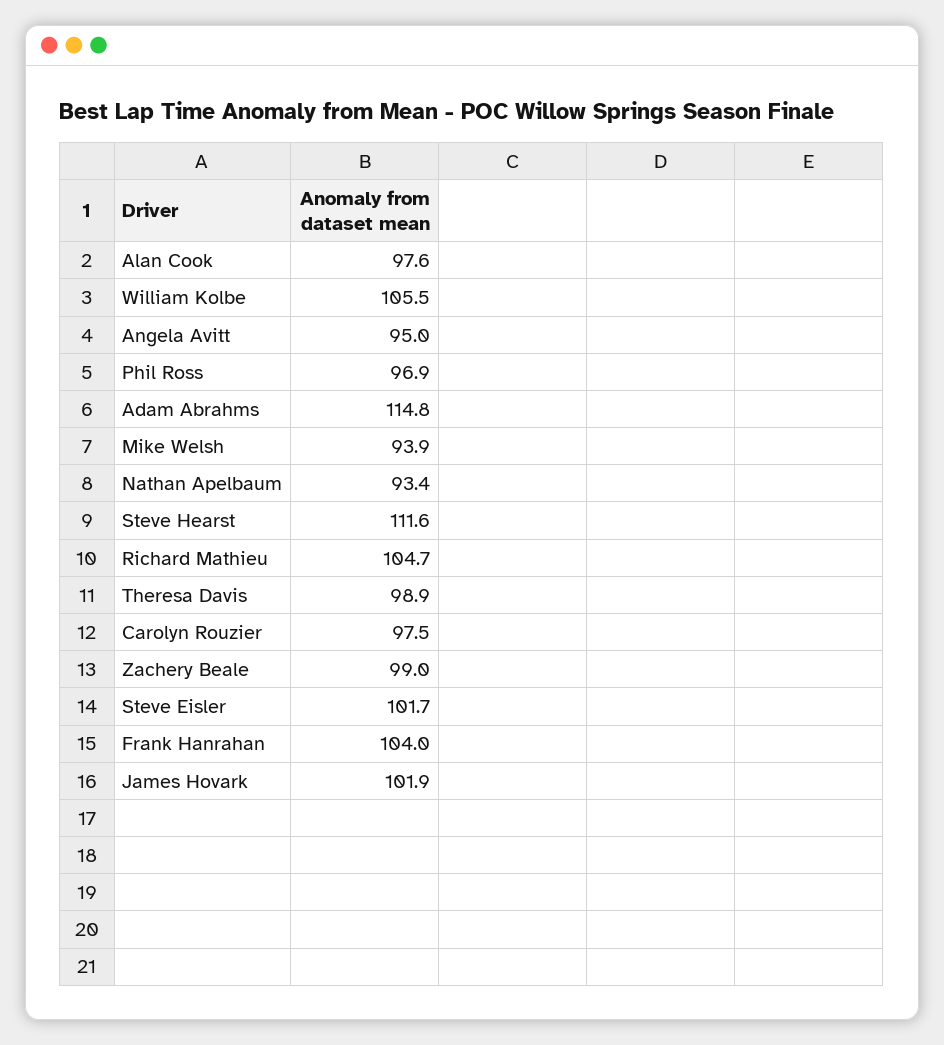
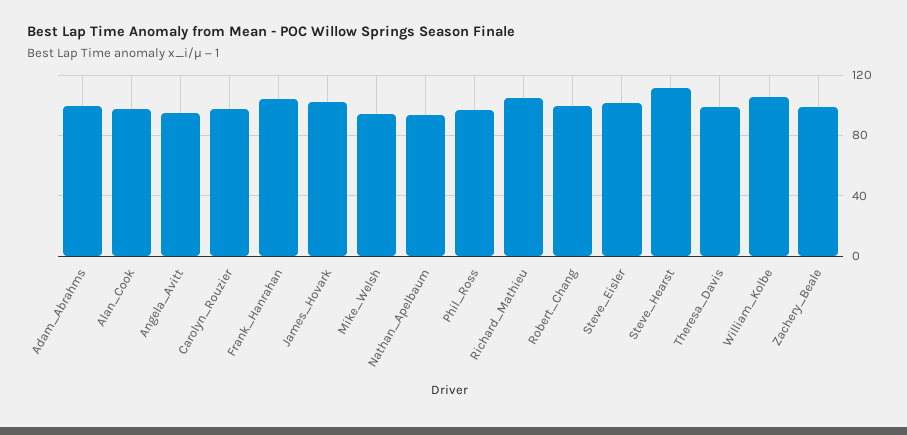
  {
    "Alan Cook": 97.6,
    "William Kolbe": 105.5,
    "Angela Avitt": 95,
    "Phil Ross": 96.9,
-   "Adam Abrahms": 114.8,
+   "Adam Abrahms": 100,
    "Mike Welsh": 93.9,
    "Nathan Apelbaum": 93.4,
    "Steve Hearst": 111.6,
    "Richard Mathieu": 104.7,
    "Theresa Davis": 98.9,
    "Carolyn Rouzier": 97.5,
    "Zachery Beale": 99,
    "Steve Eisler": 101.7,
    "Frank Hanrahan": 104,
-   "James Hovark": 101.9
+   "James Hovark": 101.9,
+   "Robert_Chang": 100
  }

